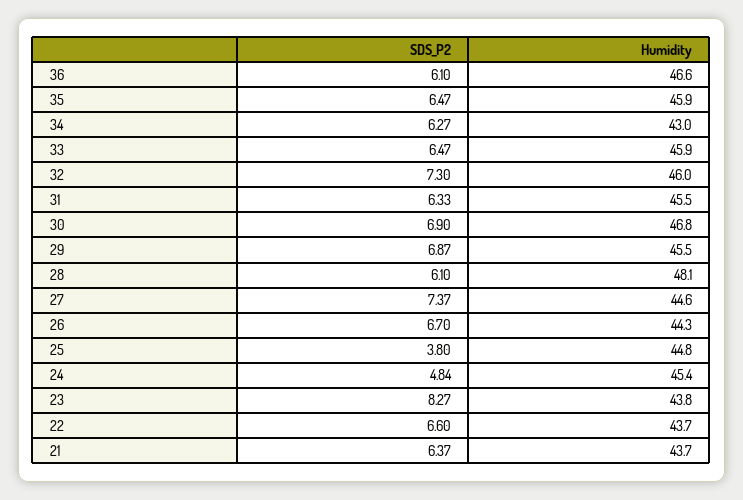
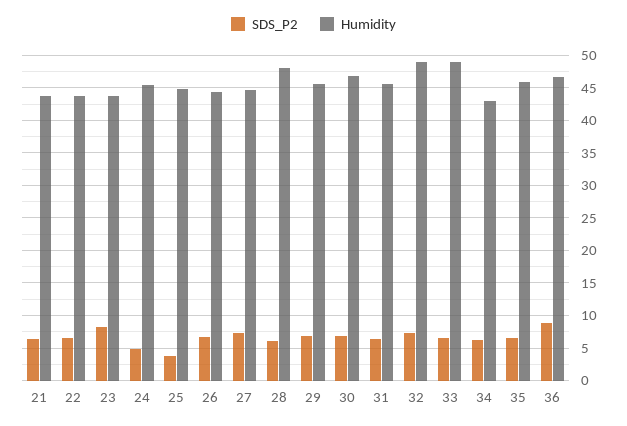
  {
    "SDS_P2": {
-     "36": 6.1,
+     "36": 9,
      "35": 6.47,
      "34": 6.27,
      "33": 6.47,
      "32": 7.3,
      "31": 6.33,
      "30": 6.9,
      "29": 6.87,
      "28": 6.1,
      "27": 7.37,
      "26": 6.7,
      "25": 3.8,
      "24": 4.84,
      "23": 8.27,
      "22": 6.6,
      "21": 6.37
    },
    "Humidity": {
      "36": 46.6,
      "35": 45.9,
      "34": 43,
-     "33": 45.9,
+     "33": 49,
-     "32": 46,
+     "32": 49,
      "31": 45.5,
      "30": 46.8,
      "29": 45.5,
      "28": 48.1,
      "27": 44.6,
      "26": 44.3,
      "25": 44.8,
      "24": 45.4,
      "23": 43.8,
      "22": 43.7,
      "21": 43.7
    }
  }

